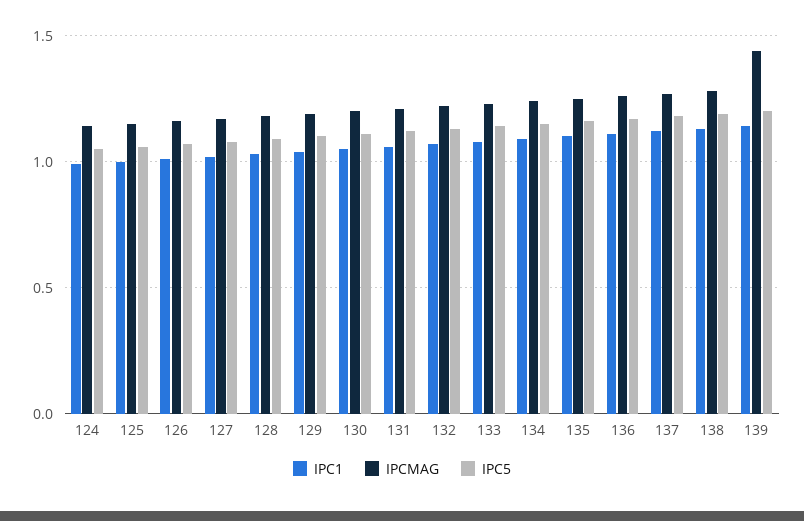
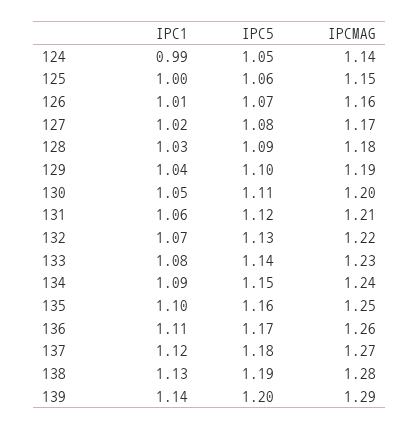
  {
    "IPC1": {
      "124": 0.99,
      "125": 1,
      "126": 1.01,
      "127": 1.02,
      "128": 1.03,
      "129": 1.04,
      "130": 1.05,
      "131": 1.06,
      "132": 1.07,
      "133": 1.08,
      "134": 1.09,
      "135": 1.1,
      "136": 1.11,
      "137": 1.12,
      "138": 1.13,
      "139": 1.14
    },
    "IPCMAG": {
      "124": 1.14,
      "125": 1.15,
      "126": 1.16,
      "127": 1.17,
      "128": 1.18,
      "129": 1.19,
      "130": 1.2,
      "131": 1.21,
      "132": 1.22,
      "133": 1.23,
      "134": 1.24,
      "135": 1.25,
      "136": 1.26,
      "137": 1.27,
      "138": 1.28,
-     "139": 1.45
+     "139": 1.29
    },
    "IPC5": {
      "124": 1.05,
      "125": 1.06,
      "126": 1.07,
      "127": 1.08,
      "128": 1.09,
      "129": 1.1,
      "130": 1.11,
      "131": 1.12,
      "132": 1.13,
      "133": 1.14,
      "134": 1.15,
      "135": 1.16,
      "136": 1.17,
      "137": 1.18,
      "138": 1.19,
      "139": 1.2
    }
  }

